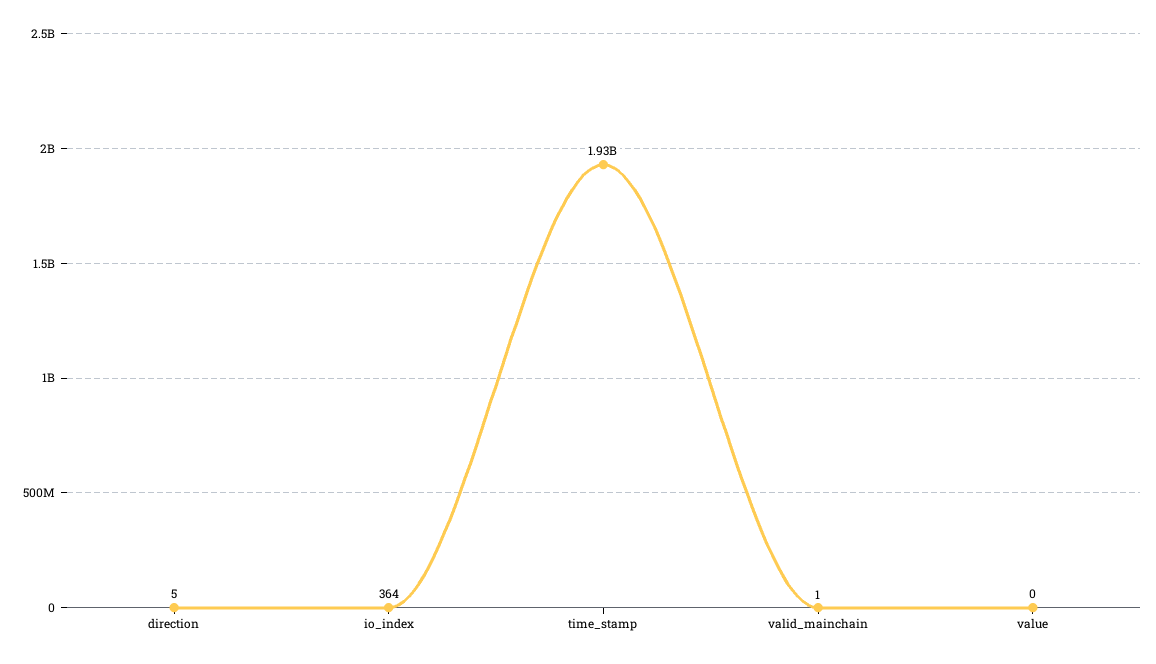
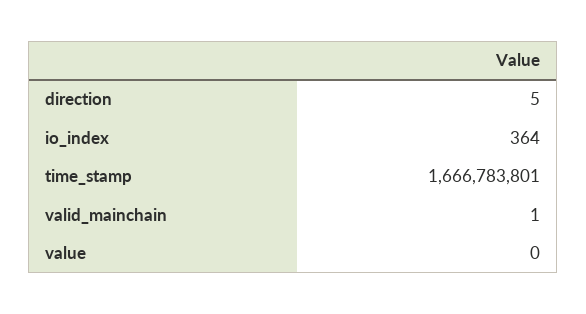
  {
    "direction": 5,
    "io_index": 364,
-   "time_stamp": 1930000000,
+   "time_stamp": 1666783801,
    "valid_mainchain": 1,
    "value": 0
  }

